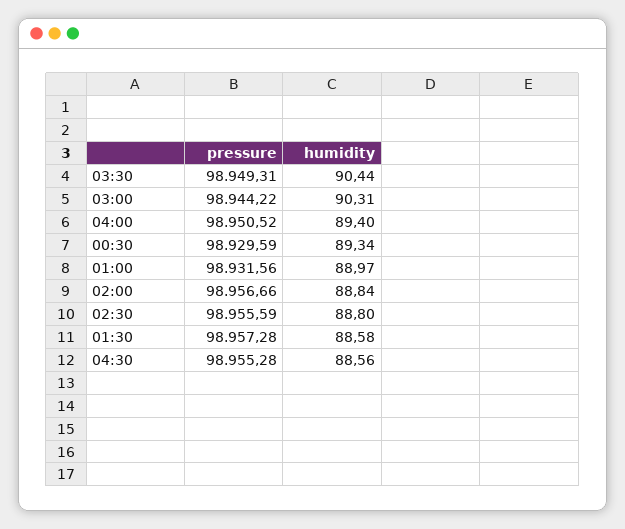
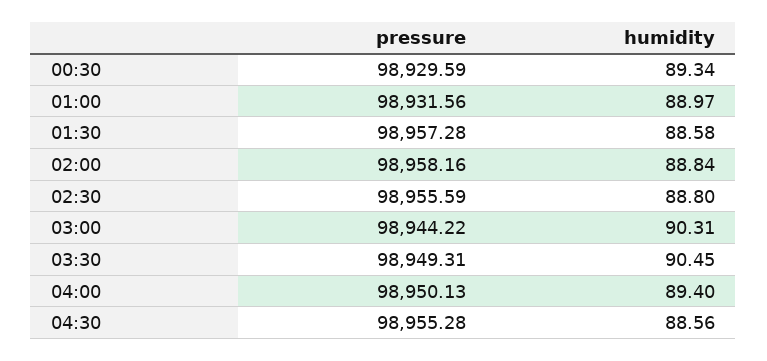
  {
    "pressure": {
      "03:30": 98949.31,
      "03:00": 98944.22,
-     "04:00": 98950.52,
+     "04:00": 98950.13,
      "00:30": 98929.59,
      "01:00": 98931.56,
-     "02:00": 98956.66,
+     "02:00": 98958.16,
      "02:30": 98955.59,
      "01:30": 98957.28,
      "04:30": 98955.28
    },
    "humidity": {
-     "03:30": 90.44,
+     "03:30": 90.45,
      "03:00": 90.31,
      "04:00": 89.4,
      "00:30": 89.34,
      "01:00": 88.97,
      "02:00": 88.84,
      "02:30": 88.8,
      "01:30": 88.58,
      "04:30": 88.56
    }
  }

